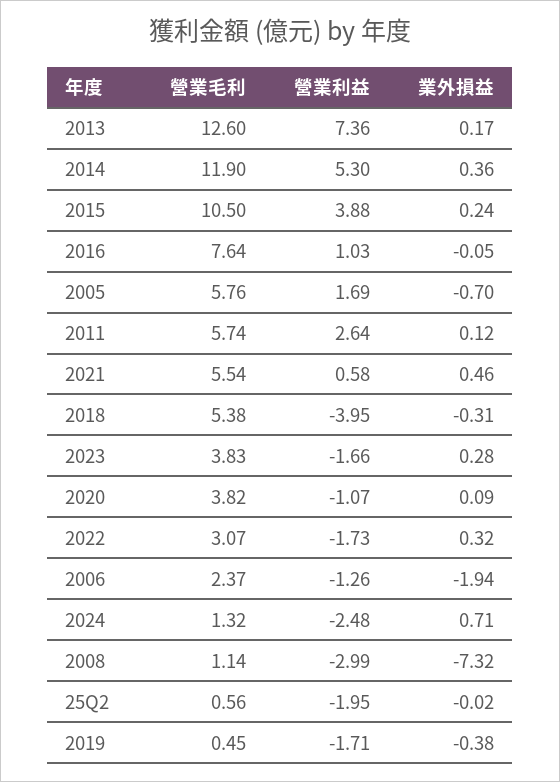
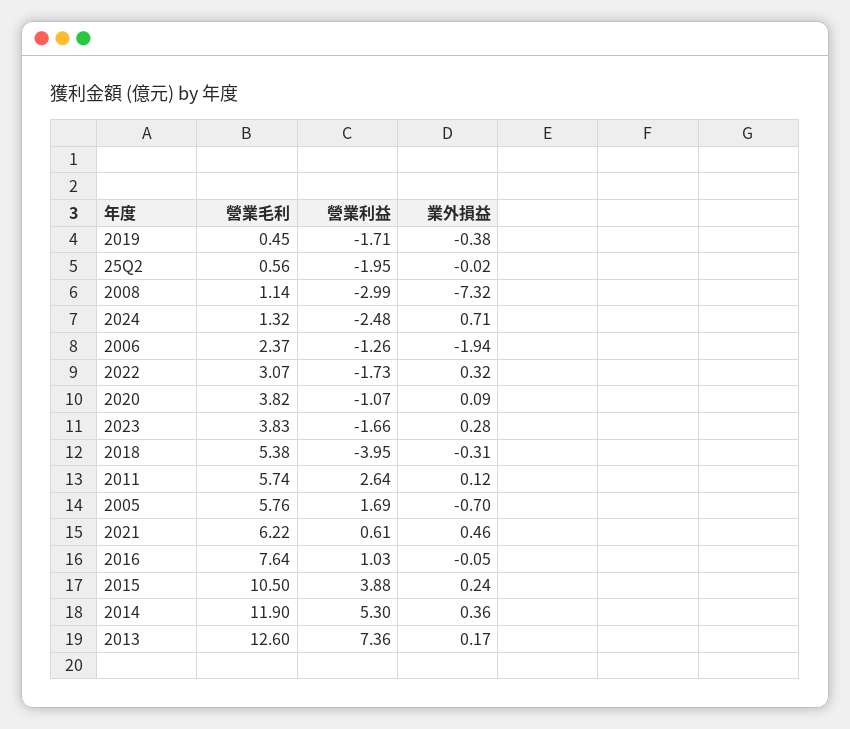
  {
    "營業毛利": {
      "2013": 12.6,
      "2014": 11.9,
      "2015": 10.5,
      "2016": 7.64,
      "2005": 5.76,
      "2011": 5.74,
-     "2021": 5.54,
+     "2021": 6.22,
      "2018": 5.38,
      "2023": 3.83,
      "2020": 3.82,
      "2022": 3.07,
      "2006": 2.37,
      "2024": 1.32,
      "2008": 1.14,
      "25Q2": 0.56,
      "2019": 0.45
    },
    "營業利益": {
      "2013": 7.36,
      "2014": 5.3,
      "2015": 3.88,
      "2016": 1.03,
      "2005": 1.69,
      "2011": 2.64,
-     "2021": 0.58,
+     "2021": 0.61,
      "2018": -3.95,
      "2023": -1.66,
      "2020": -1.07,
      "2022": -1.73,
      "2006": -1.26,
      "2024": -2.48,
      "2008": -2.99,
      "25Q2": -1.95,
      "2019": -1.71
    },
    "業外損益": {
      "2013": 0.17,
      "2014": 0.36,
      "2015": 0.24,
      "2016": -0.05,
      "2005": -0.7,
      "2011": 0.12,
      "2021": 0.46,
      "2018": -0.31,
      "2023": 0.28,
      "2020": 0.09,
      "2022": 0.32,
      "2006": -1.94,
      "2024": 0.71,
      "2008": -7.32,
      "25Q2": -0.02,
      "2019": -0.38
    }
  }

